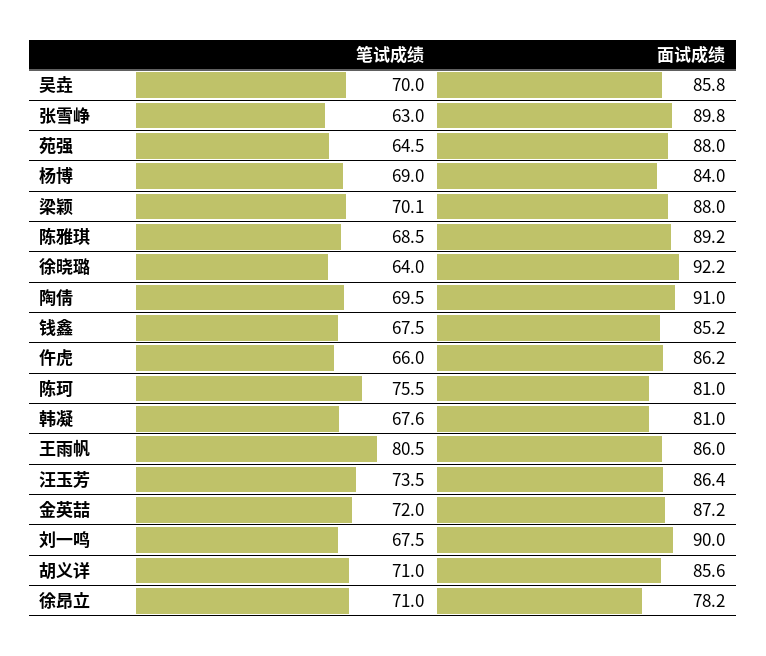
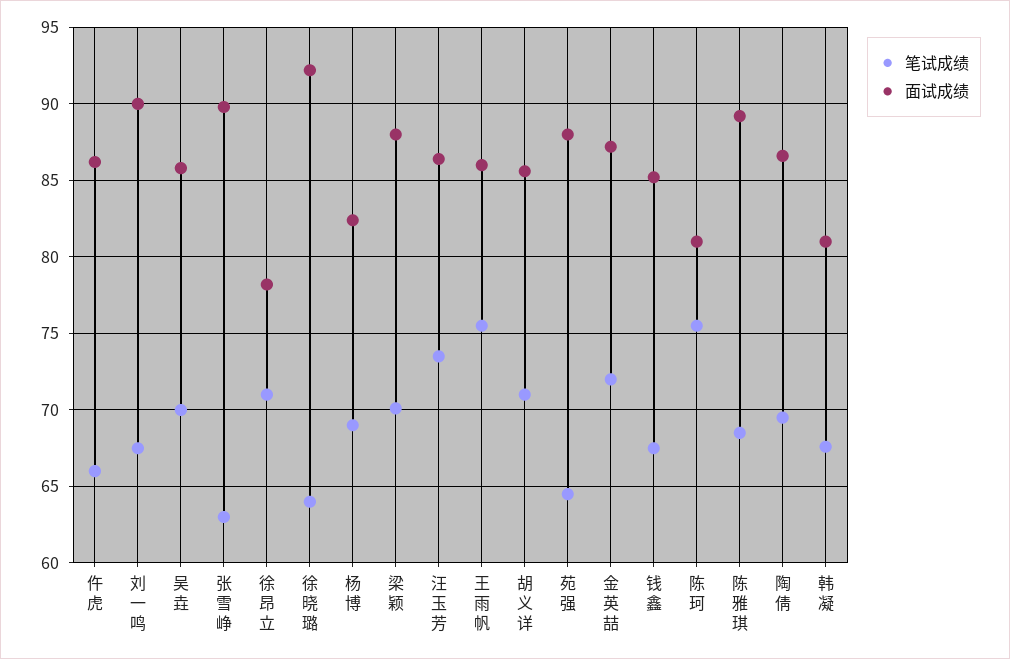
  {
    "笔试成绩": {
      "吴垚": 70,
      "张雪峥": 63,
      "苑强": 64.5,
      "杨博": 69,
      "梁颖": 70.1,
      "陈雅琪": 68.5,
      "徐晓璐": 64,
      "陶倩": 69.5,
      "钱鑫": 67.5,
      "仵虎": 66,
      "陈珂": 75.5,
      "韩凝": 67.6,
-     "王雨帆": 80.5,
+     "王雨帆": 75.5,
      "汪玉芳": 73.5,
      "金英喆": 72,
      "刘一鸣": 67.5,
      "胡义详": 71,
      "徐昂立": 71
    },
    "面试成绩": {
      "吴垚": 85.8,
      "张雪峥": 89.8,
      "苑强": 88,
-     "杨博": 84,
+     "杨博": 82.5,
      "梁颖": 88,
      "陈雅琪": 89.2,
      "徐晓璐": 92.2,
-     "陶倩": 91,
+     "陶倩": 86.5,
      "钱鑫": 85.2,
      "仵虎": 86.2,
      "陈珂": 81,
      "韩凝": 81,
      "王雨帆": 86,
      "汪玉芳": 86.4,
      "金英喆": 87.2,
      "刘一鸣": 90,
      "胡义详": 85.6,
      "徐昂立": 78.2
    }
  }

